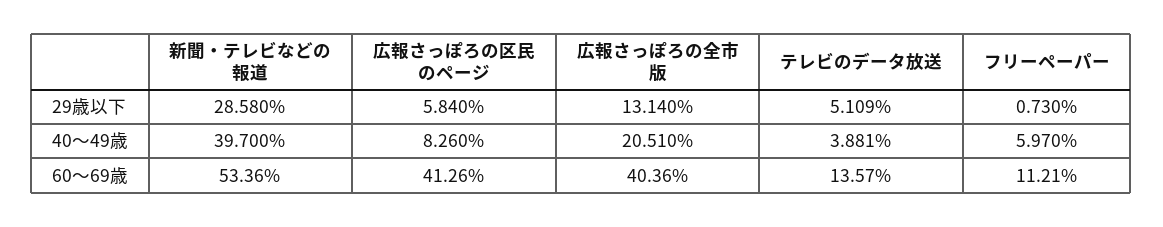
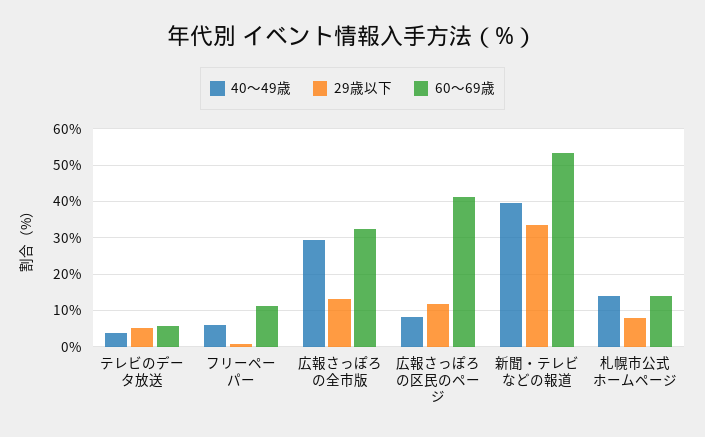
  {
    "29歳以下": {
-     "新聞・テレビなどの報道": 28.58,
+     "新聞・テレビなどの報道": 34,
-     "広報さっぽろの区民のページ": 5.84,
+     "広報さっぽろの区民のページ": 12,
      "広報さっぽろの全市版": 13.14,
      "テレビのデータ放送": 5.109,
-     "フリーペーパー": 0.73
+     "フリーペーパー": 0.73,
+     "札幌市公式ホームページ": 8
    },
    "40～49歳": {
      "新聞・テレビなどの報道": 39.7,
      "広報さっぽろの区民のページ": 8.26,
-     "広報さっぽろの全市版": 20.51,
+     "広報さっぽろの全市版": 30,
      "テレビのデータ放送": 3.881,
-     "フリーペーパー": 5.97
+     "フリーペーパー": 5.97,
+     "札幌市公式ホームページ": 14
    },
    "60～69歳": {
      "新聞・テレビなどの報道": 53.36,
      "広報さっぽろの区民のページ": 41.26,
-     "広報さっぽろの全市版": 40.36,
+     "広報さっぽろの全市版": 32,
-     "テレビのデータ放送": 13.57,
+     "テレビのデータ放送": 6,
-     "フリーペーパー": 11.21
+     "フリーペーパー": 11.21,
+     "札幌市公式ホームページ": 14
    }
  }

